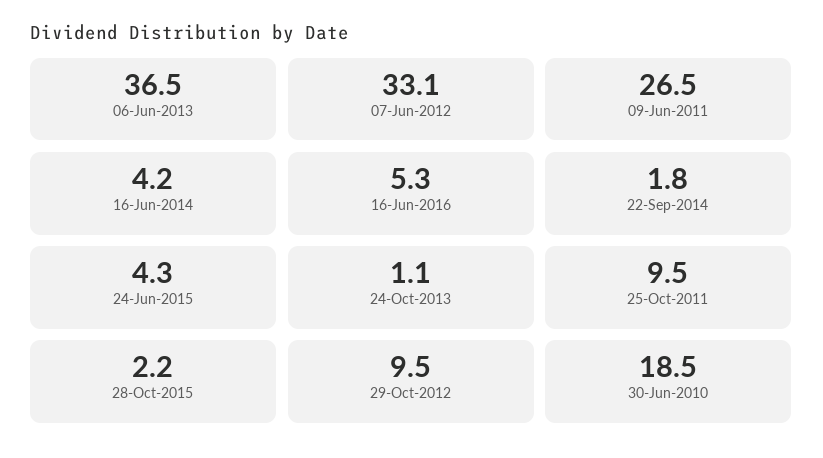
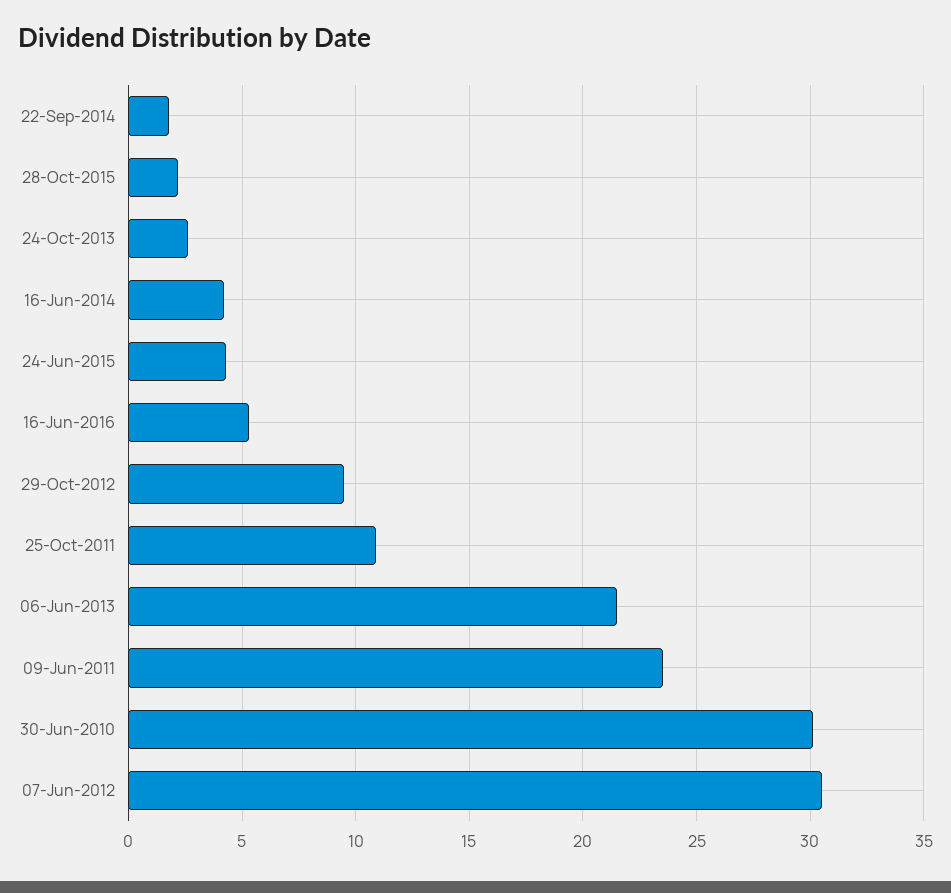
  {
-   "06-Jun-2013": 36.5,
+   "06-Jun-2013": 21.5,
-   "07-Jun-2012": 33.1,
+   "07-Jun-2012": 30.5,
-   "09-Jun-2011": 26.5,
+   "09-Jun-2011": 23.5,
    "16-Jun-2014": 4.2,
    "16-Jun-2016": 5.3,
    "22-Sep-2014": 1.8,
    "24-Jun-2015": 4.3,
-   "24-Oct-2013": 1.1,
+   "24-Oct-2013": 2.5,
-   "25-Oct-2011": 9.5,
+   "25-Oct-2011": 11,
    "28-Oct-2015": 2.2,
    "29-Oct-2012": 9.5,
-   "30-Jun-2010": 18.5
+   "30-Jun-2010": 30
  }

